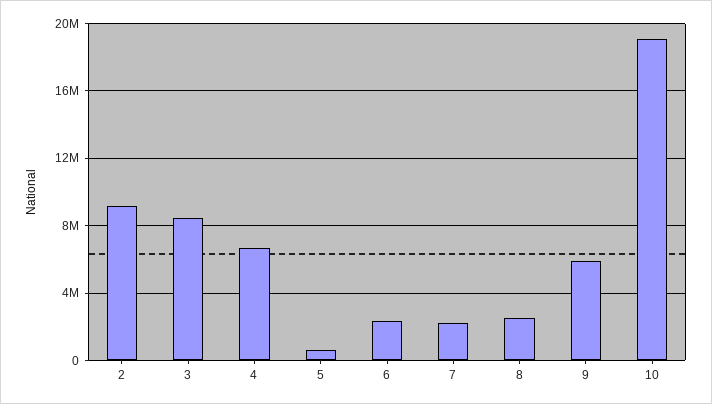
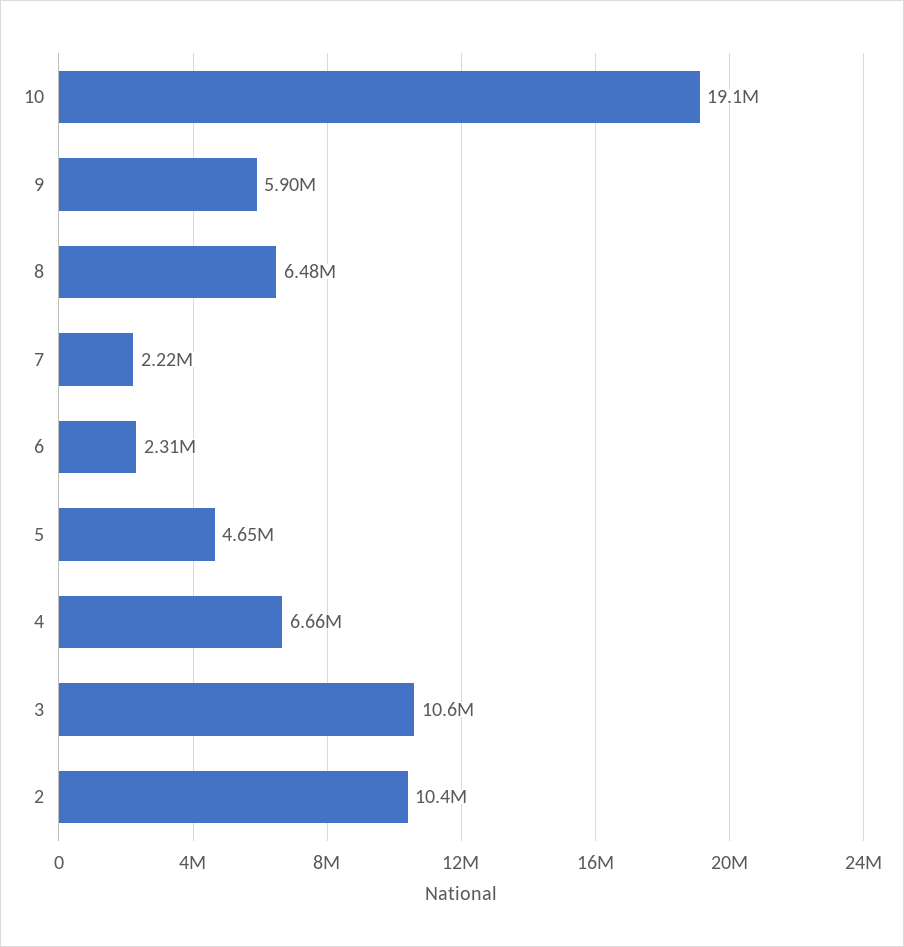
  {
-   "2": 9000000,
+   "2": 10400000,
-   "3": 8500000,
+   "3": 10600000,
    "4": 6660000,
-   "5": 500000,
+   "5": 4650000,
    "6": 2310000,
    "7": 2220000,
-   "8": 2500000,
+   "8": 6480000,
    "9": 5900000,
    "10": 19100000
  }

